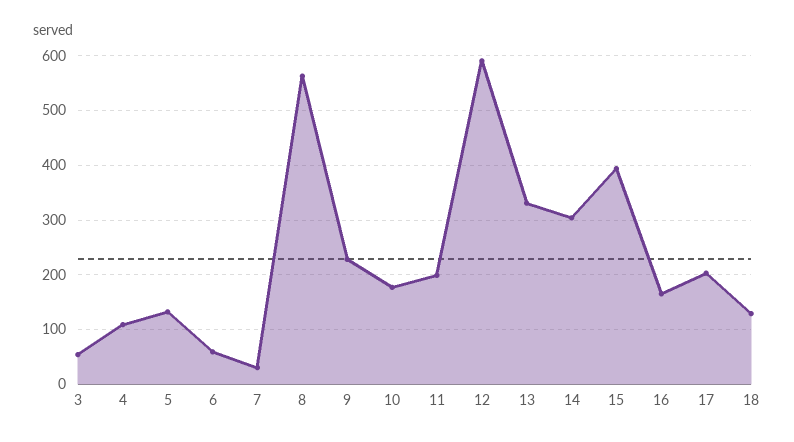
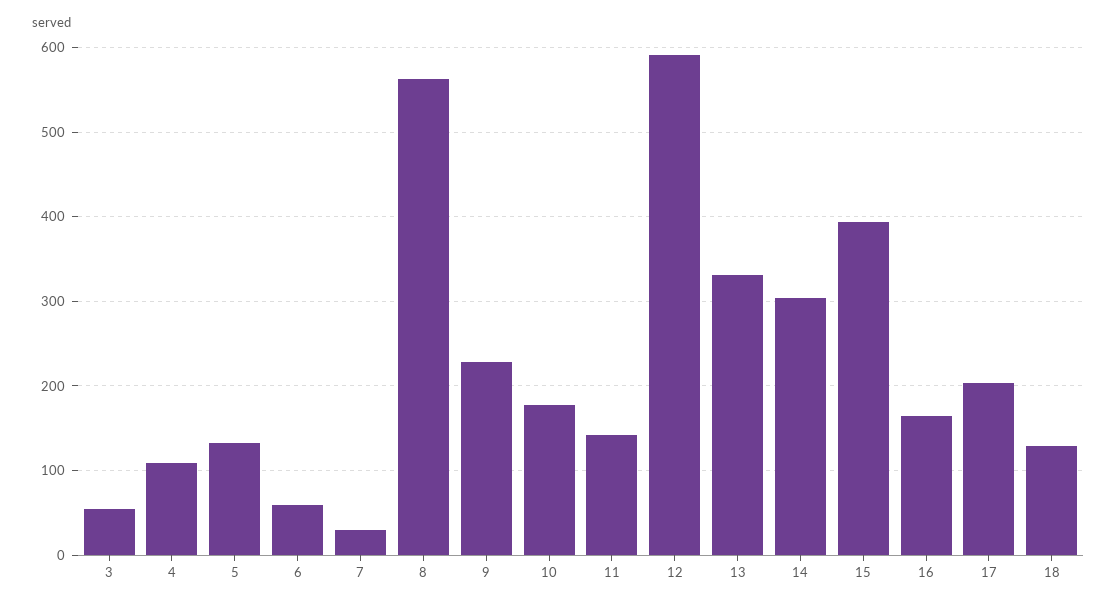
  {
    "3": 50,
    "4": 110,
    "5": 130,
    "6": 60,
    "7": 30,
    "8": 560,
    "9": 230,
    "10": 180,
-   "11": 200,
+   "11": 140,
    "12": 590,
    "13": 330,
    "14": 300,
    "15": 390,
    "16": 170,
    "17": 200,
    "18": 130
  }

